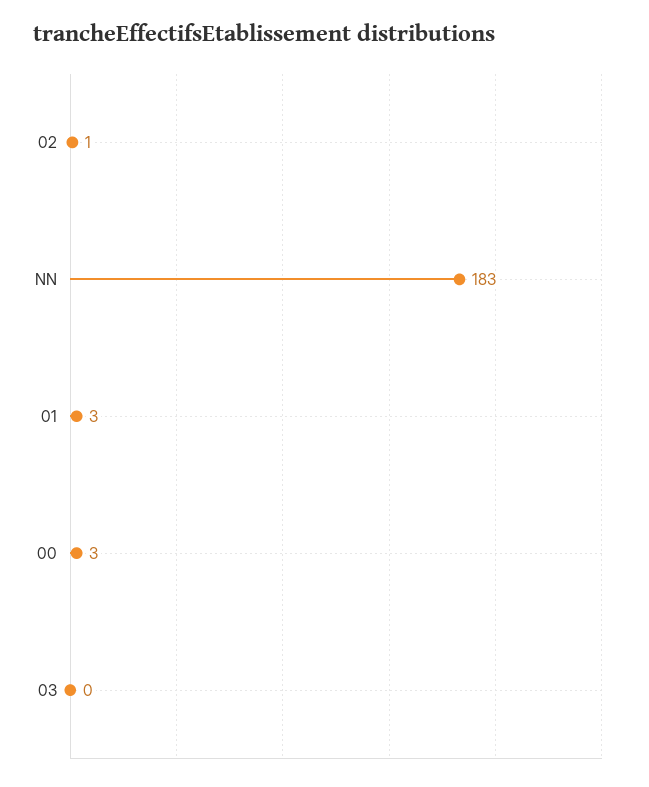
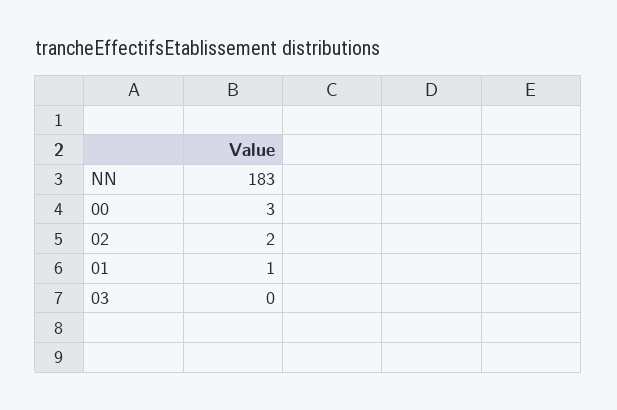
  {
-   "02": 1,
+   "02": 2,
    "NN": 183,
-   "01": 3,
+   "01": 1,
    "00": 3,
    "03": 0
  }

